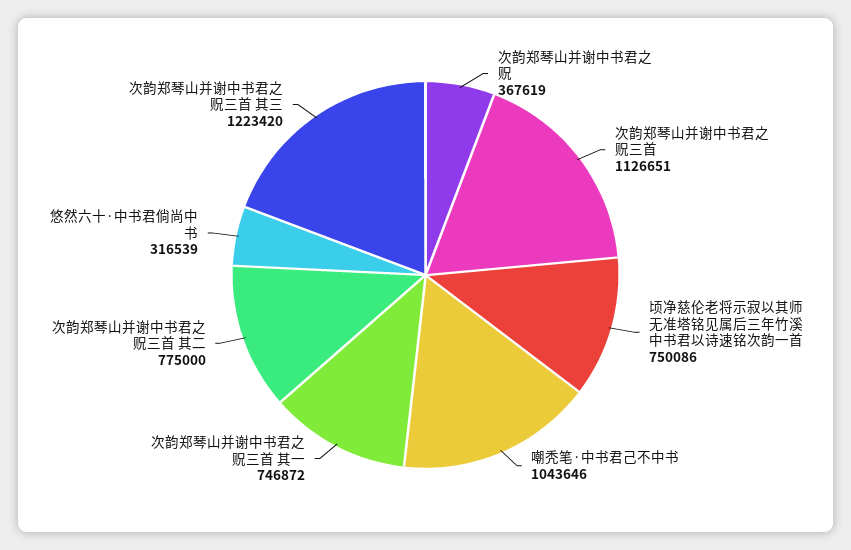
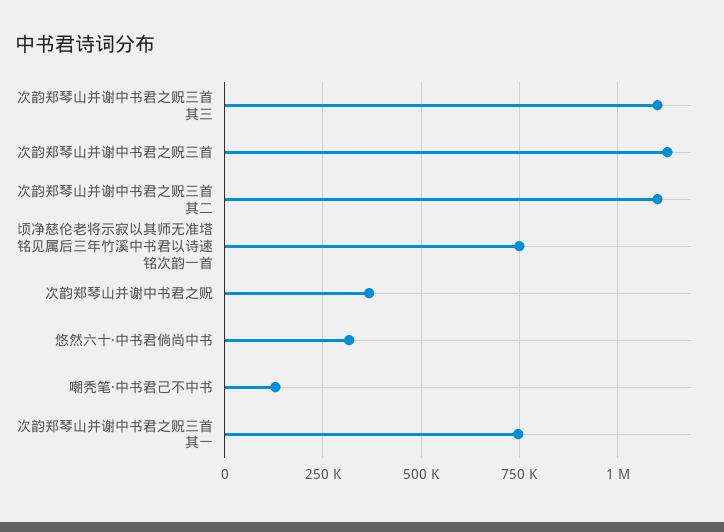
  {
    "次韵郑琴山并谢中书君之贶": 367619,
    "次韵郑琴山并谢中书君之贶三首": 1126651,
    "顷净慈伦老将示寂以其师无准塔铭见属后三年竹溪中书君以诗速铭次韵一首": 750086,
-   "嘲秃笔·中书君己不中书": 1043646,
+   "嘲秃笔·中书君己不中书": 125000,
    "次韵郑琴山并谢中书君之贶三首 其一": 746872,
-   "次韵郑琴山并谢中书君之贶三首 其二": 775000,
+   "次韵郑琴山并谢中书君之贶三首 其二": 1100000,
    "悠然六十·中书君倘尚中书": 316539,
-   "次韵郑琴山并谢中书君之贶三首 其三": 1223420
+   "次韵郑琴山并谢中书君之贶三首 其三": 1100000
  }

